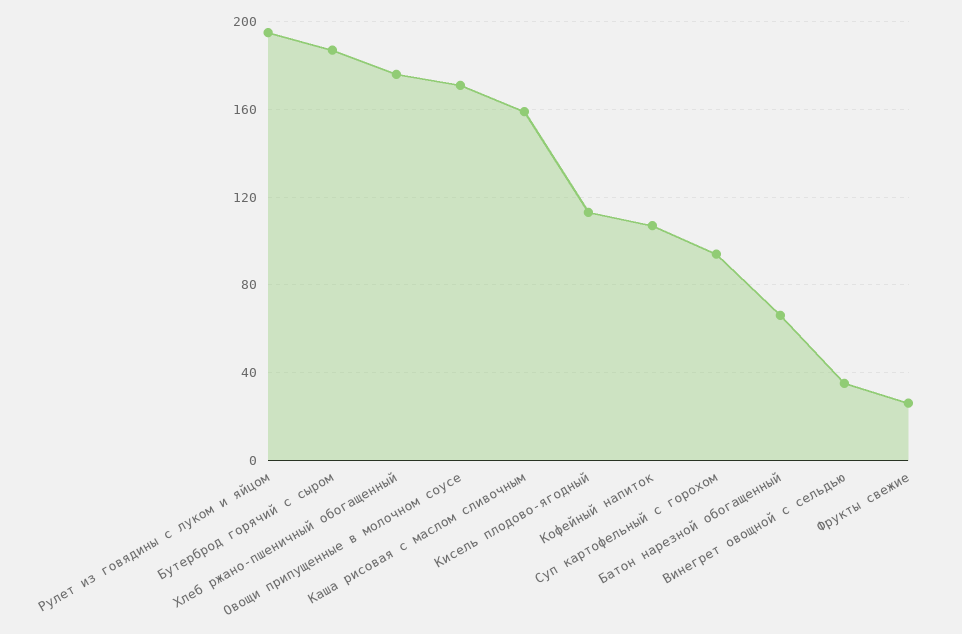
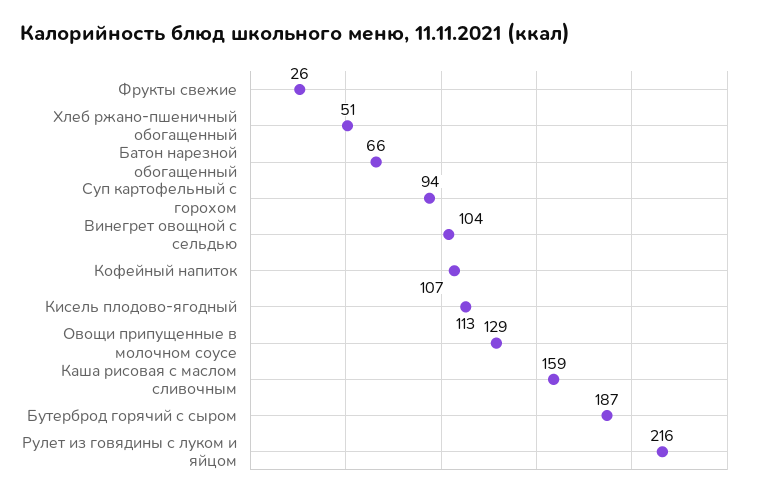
  {
-   "Рулет из говядины с луком и яйцом": 195,
+   "Рулет из говядины с луком и яйцом": 216,
    "Бутерброд горячий с сыром": 187,
-   "Хлеб ржано-пшеничный обогащенный": 175,
+   "Хлеб ржано-пшеничный обогащенный": 51,
-   "Овощи припущенные в молочном соусе": 170,
+   "Овощи припущенные в молочном соусе": 129,
    "Каша рисовая с маслом сливочным": 159,
    "Кисель плодово-ягодный": 113,
    "Кофейный напиток": 107,
    "Суп картофельный с горохом": 94,
    "Батон нарезной обогащенный": 66,
-   "Винегрет овощной с сельдью": 35,
+   "Винегрет овощной с сельдью": 104,
    "Фрукты свежие": 26
  }

